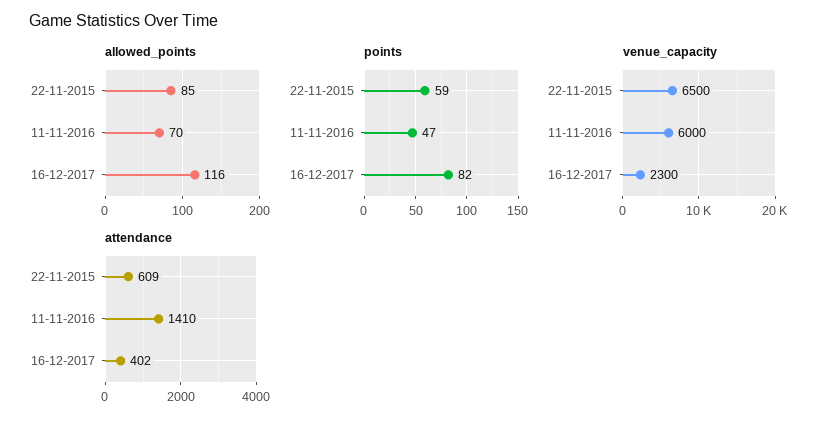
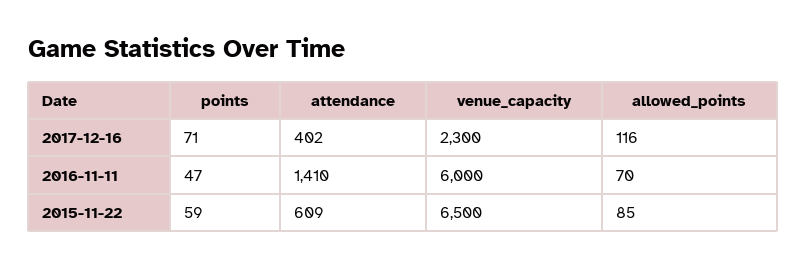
  {
    "allowed_points": {
      "22-11-2015": 85,
      "11-11-2016": 70,
      "16-12-2017": 116
    },
    "points": {
      "22-11-2015": 59,
      "11-11-2016": 47,
-     "16-12-2017": 82
+     "16-12-2017": 71
    },
    "venue_capacity": {
      "22-11-2015": 6500,
      "11-11-2016": 6000,
      "16-12-2017": 2300
    },
    "attendance": {
      "22-11-2015": 609,
      "11-11-2016": 1410,
      "16-12-2017": 402
    }
  }

